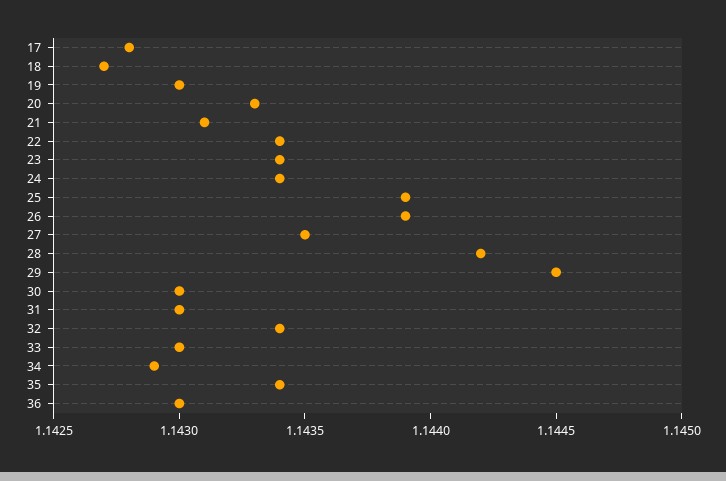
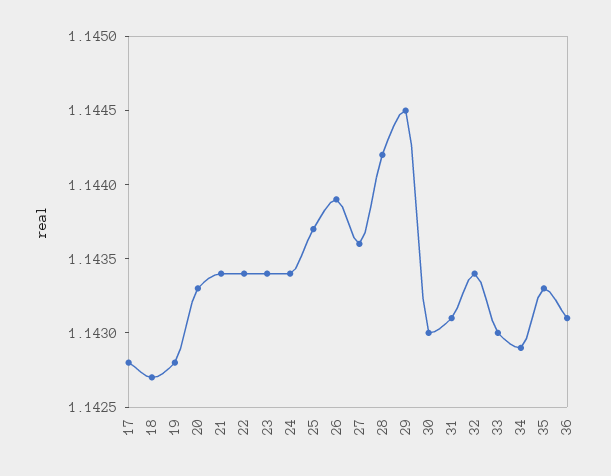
  {
    "17": 1.1428,
    "18": 1.1427,
-   "19": 1.143,
+   "19": 1.1428,
    "20": 1.1433,
-   "21": 1.1431,
+   "21": 1.1434,
    "22": 1.1434,
    "23": 1.1434,
    "24": 1.1434,
-   "25": 1.1439,
+   "25": 1.1437,
    "26": 1.1439,
-   "27": 1.1435,
+   "27": 1.1436,
    "28": 1.1442,
    "29": 1.1445,
    "30": 1.143,
-   "31": 1.143,
+   "31": 1.1431,
    "32": 1.1434,
    "33": 1.143,
    "34": 1.1429,
-   "35": 1.1434,
+   "35": 1.1433,
-   "36": 1.143
+   "36": 1.1431
  }

